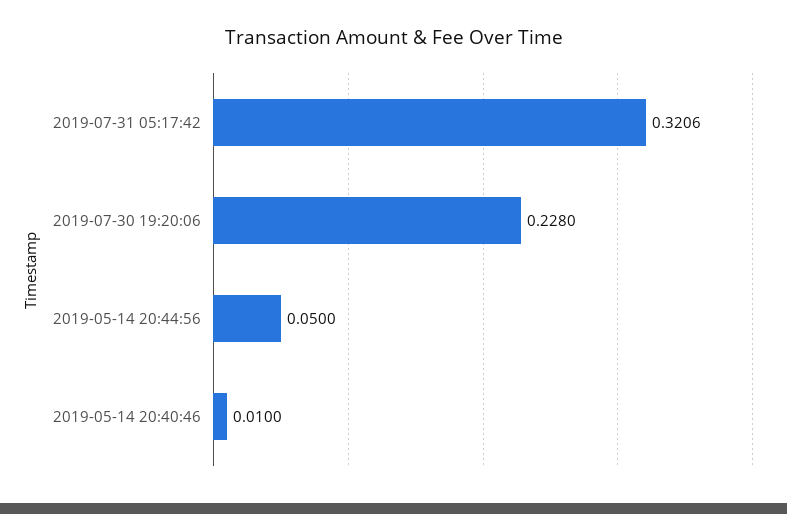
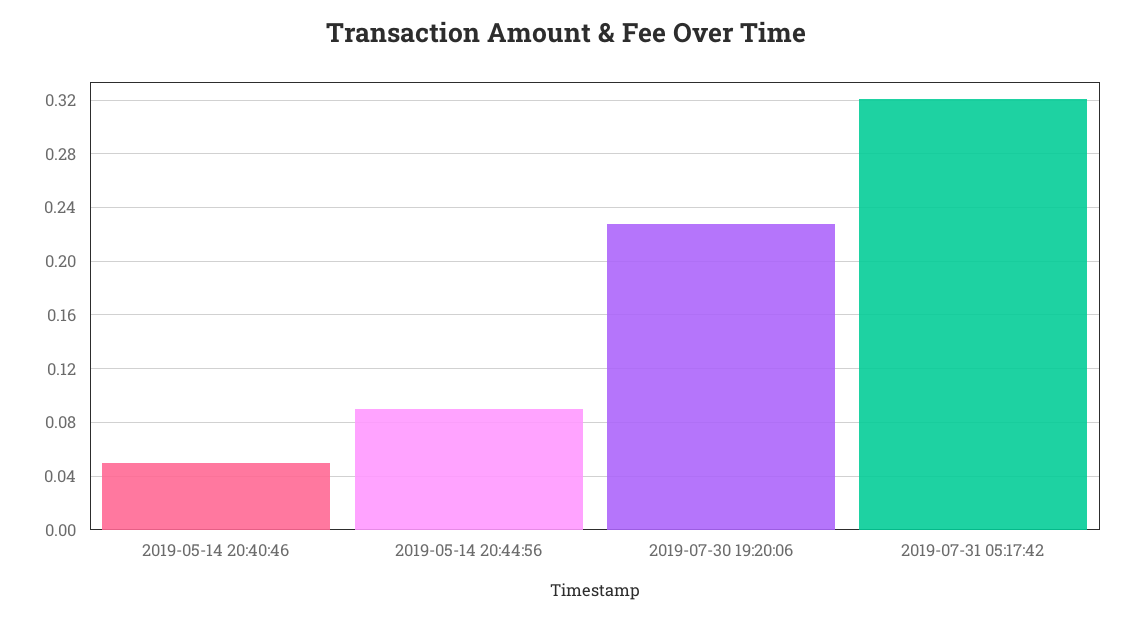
  {
    "2019-07-31 05:17:42": 0.3206,
    "2019-07-30 19:20:06": 0.228,
-   "2019-05-14 20:44:56": 0.05,
+   "2019-05-14 20:44:56": 0.09,
-   "2019-05-14 20:40:46": 0.01
+   "2019-05-14 20:40:46": 0.05
  }

